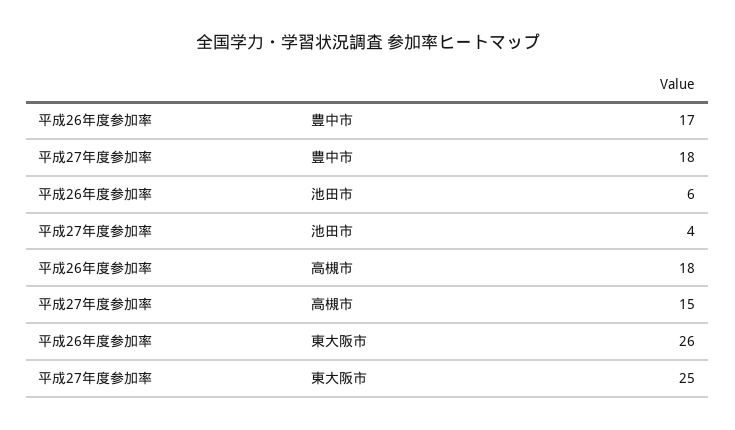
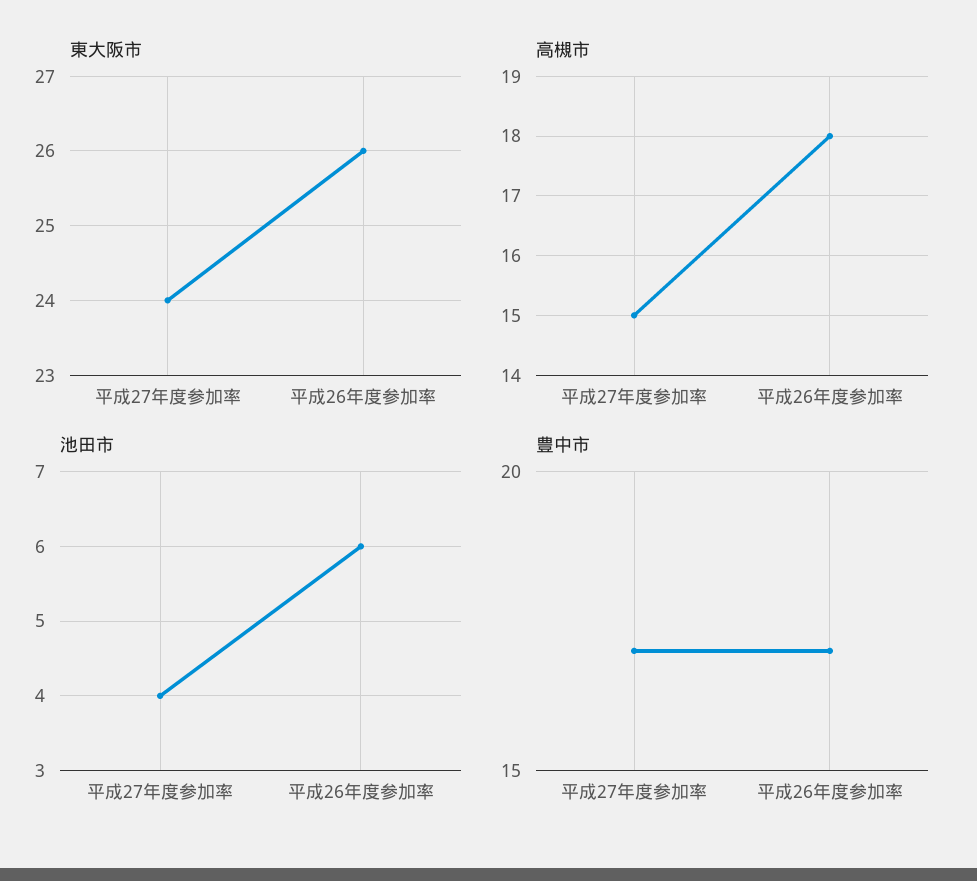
  {
    "豊中市": {
      "平成26年度参加率": 17,
-     "平成27年度参加率": 18
+     "平成27年度参加率": 17
    },
    "池田市": {
      "平成26年度参加率": 6,
      "平成27年度参加率": 4
    },
    "高槻市": {
      "平成26年度参加率": 18,
      "平成27年度参加率": 15
    },
    "東大阪市": {
      "平成26年度参加率": 26,
-     "平成27年度参加率": 25
+     "平成27年度参加率": 24
    }
  }

